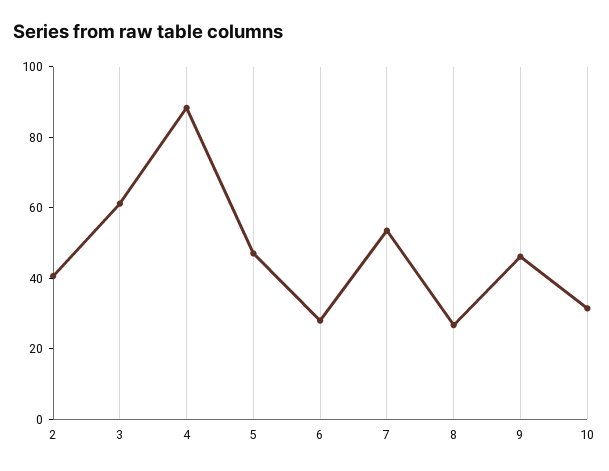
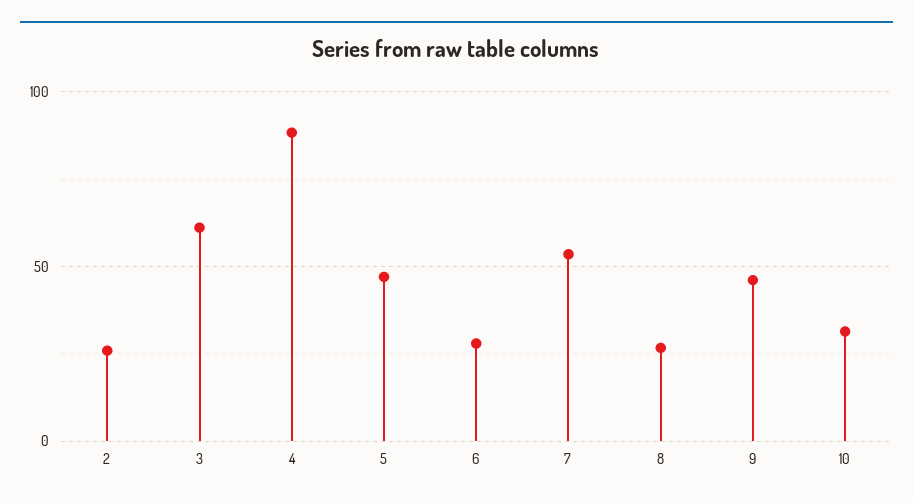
  {
-   "2": 40,
+   "2": 25,
    "3": 60,
    "4": 90,
    "5": 45,
    "6": 30,
    "7": 55,
    "8": 25,
    "9": 45,
    "10": 30
  }

